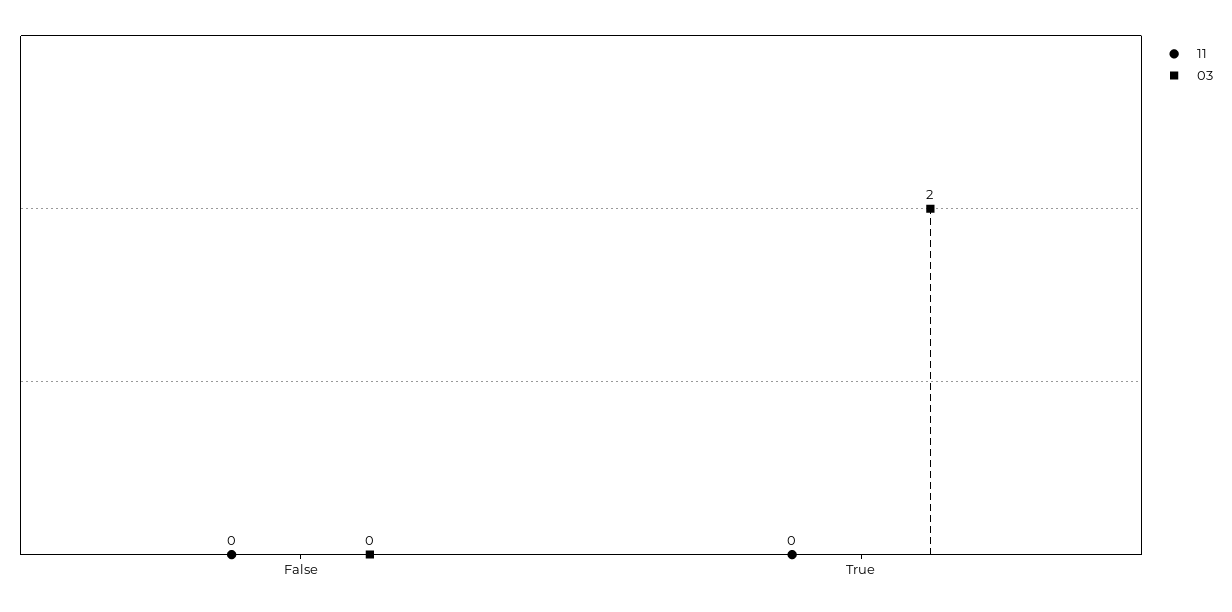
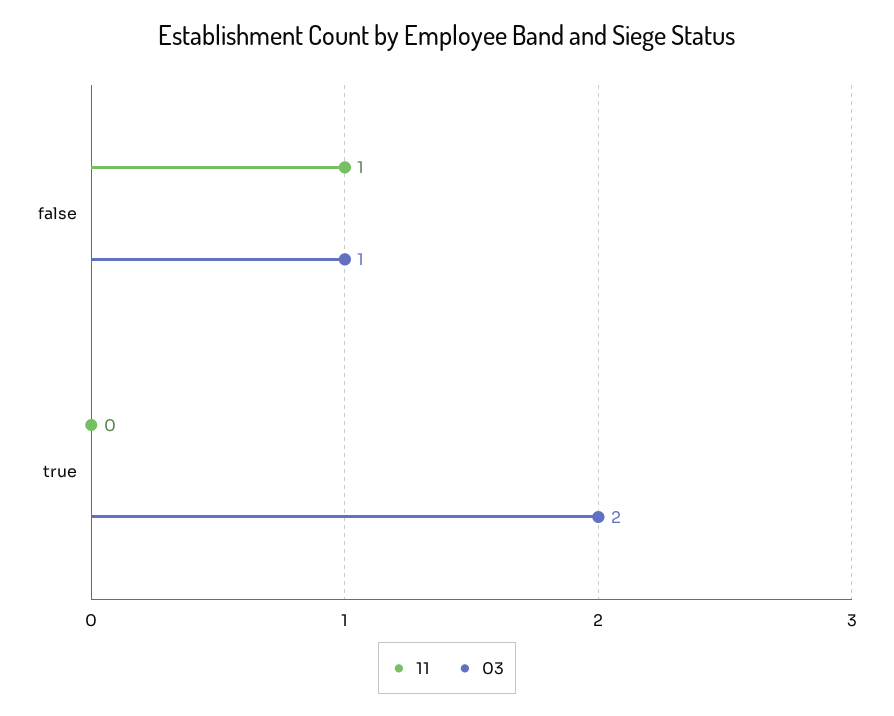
  {
    "11": {
-     "False": 0,
+     "False": 1,
      "True": 0
    },
    "03": {
-     "False": 0,
+     "False": 1,
      "True": 2
    }
  }

